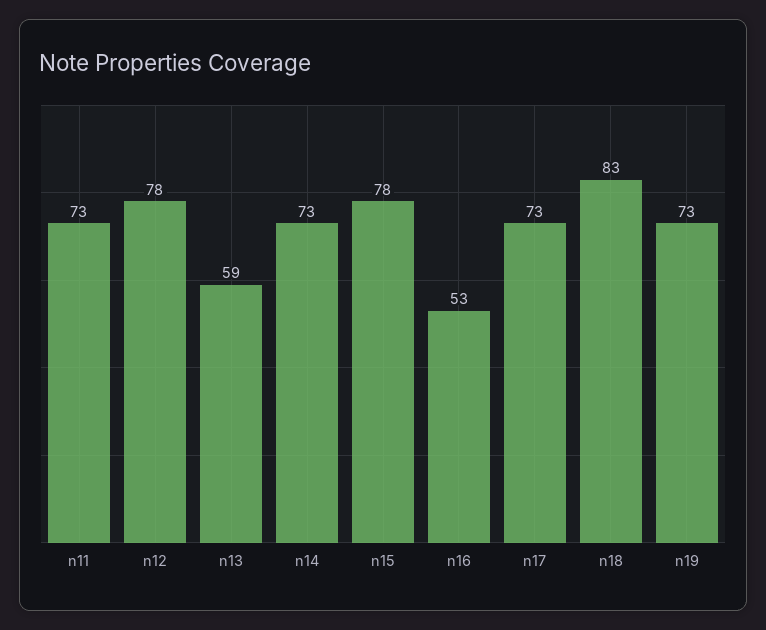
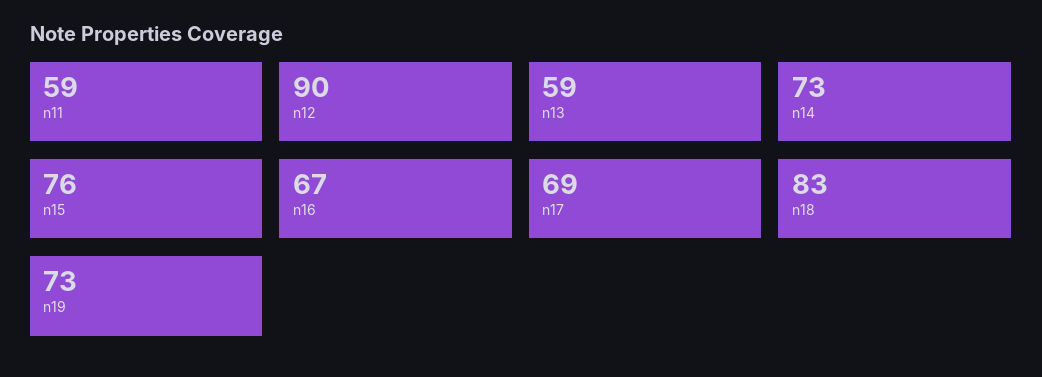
  {
-   "n11": 73,
+   "n11": 59,
-   "n12": 78,
+   "n12": 90,
    "n13": 59,
    "n14": 73,
-   "n15": 78,
+   "n15": 76,
-   "n16": 53,
+   "n16": 67,
-   "n17": 73,
+   "n17": 69,
    "n18": 83,
    "n19": 73
  }

